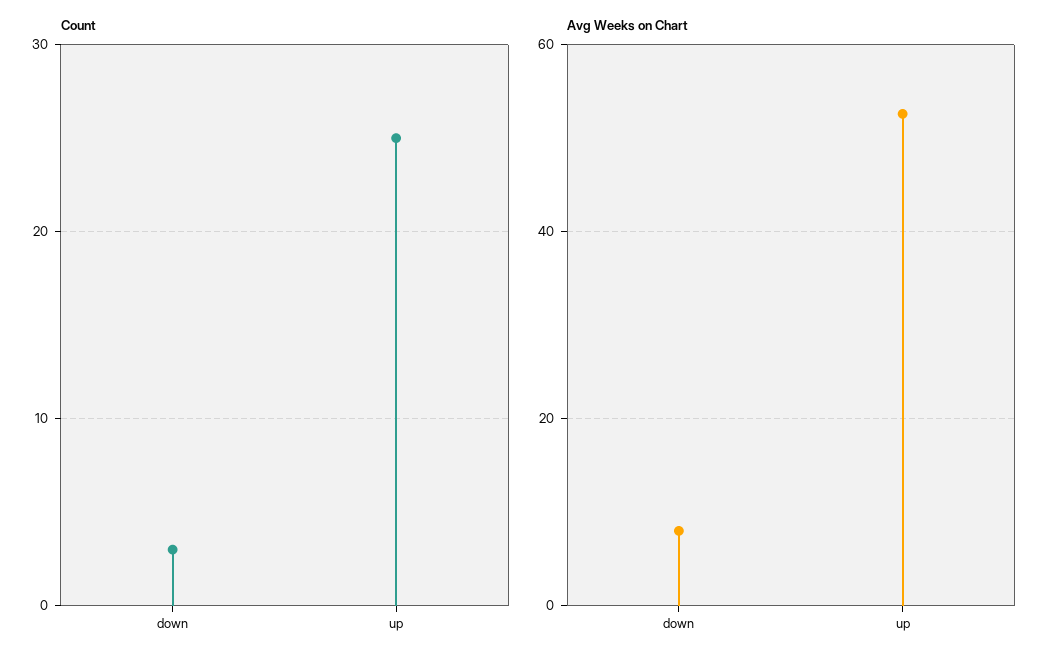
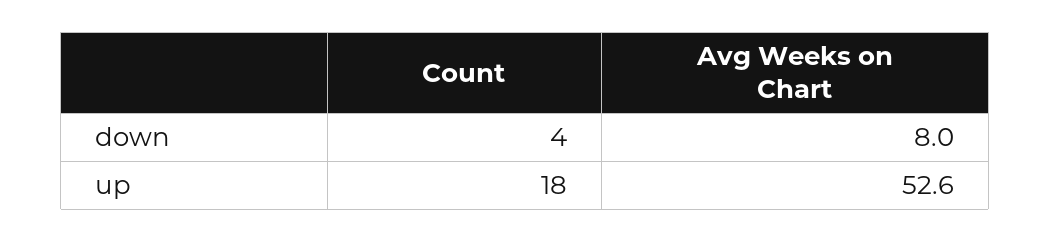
  {
    "Count": {
-     "down": 3,
+     "down": 4,
-     "up": 25
+     "up": 18
    },
    "Avg Weeks on Chart": {
      "down": 8,
      "up": 52.6
    }
  }

